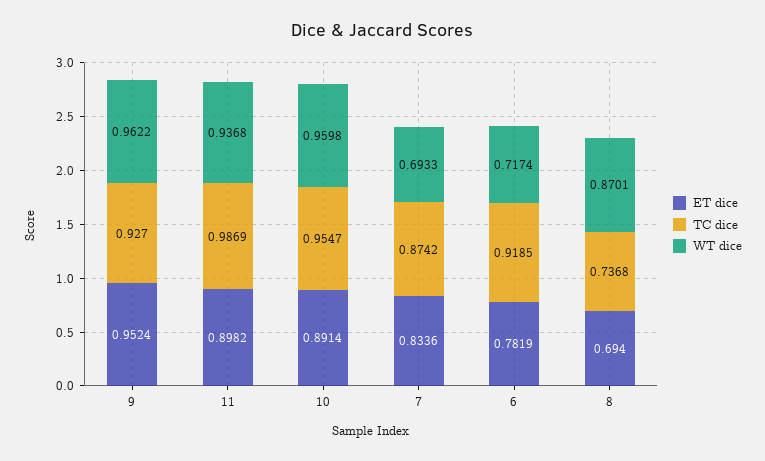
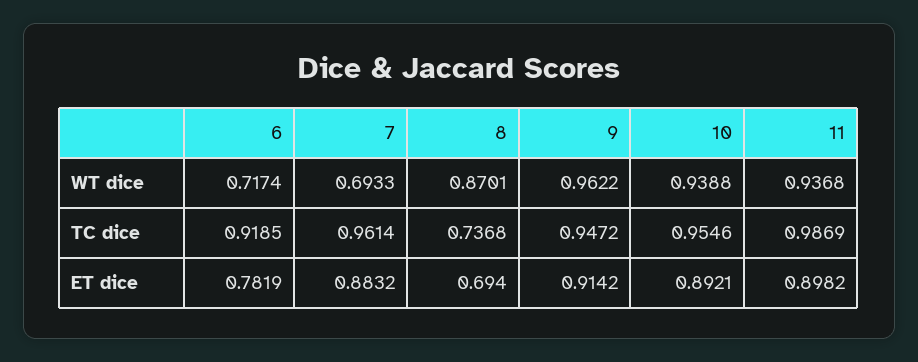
  {
    "ET dice": {
-     "9": 0.9524,
+     "9": 0.9142,
      "11": 0.8982,
-     "10": 0.8914,
+     "10": 0.8921,
-     "7": 0.8336,
+     "7": 0.8832,
      "6": 0.7819,
      "8": 0.694
    },
    "TC dice": {
-     "9": 0.927,
+     "9": 0.9472,
      "11": 0.9869,
-     "10": 0.9547,
+     "10": 0.9546,
-     "7": 0.8742,
+     "7": 0.9614,
      "6": 0.9185,
      "8": 0.7368
    },
    "WT dice": {
      "9": 0.9622,
      "11": 0.9368,
-     "10": 0.9598,
+     "10": 0.9388,
      "7": 0.6933,
      "6": 0.7174,
      "8": 0.8701
    }
  }

